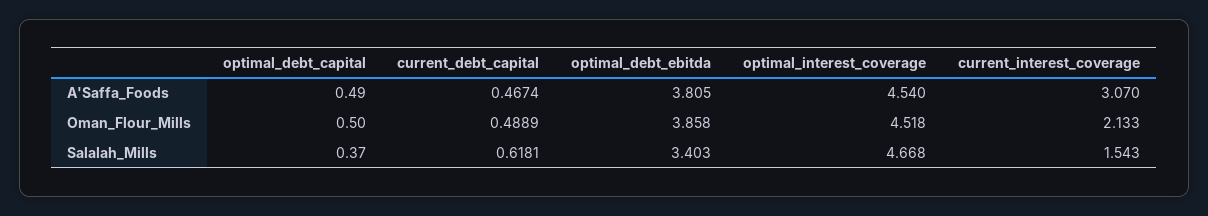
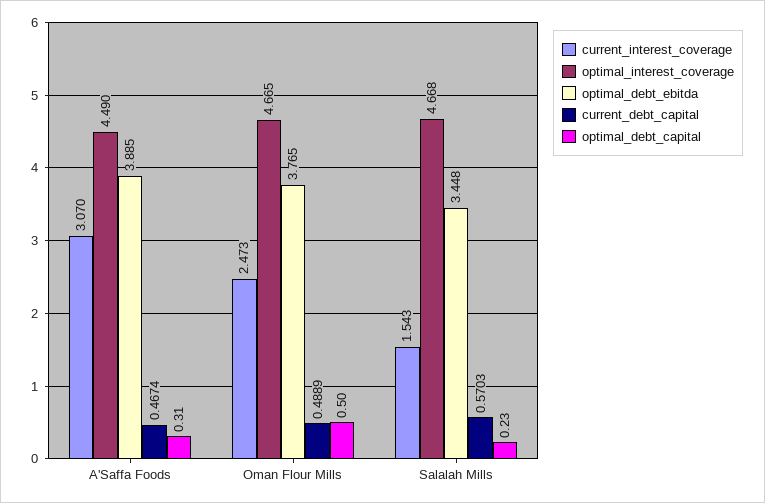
  {
    "optimal_debt_capital": {
-     "A'Saffa_Foods": 0.49,
+     "A'Saffa_Foods": 0.31,
      "Oman_Flour_Mills": 0.5,
-     "Salalah_Mills": 0.37
+     "Salalah_Mills": 0.23
    },
    "current_debt_capital": {
      "A'Saffa_Foods": 0.4674,
      "Oman_Flour_Mills": 0.4889,
-     "Salalah_Mills": 0.6181
+     "Salalah_Mills": 0.5703
    },
    "optimal_debt_ebitda": {
-     "A'Saffa_Foods": 3.805,
+     "A'Saffa_Foods": 3.885,
-     "Oman_Flour_Mills": 3.858,
+     "Oman_Flour_Mills": 3.765,
-     "Salalah_Mills": 3.403
+     "Salalah_Mills": 3.448
    },
    "optimal_interest_coverage": {
-     "A'Saffa_Foods": 4.54,
+     "A'Saffa_Foods": 4.49,
-     "Oman_Flour_Mills": 4.518,
+     "Oman_Flour_Mills": 4.665,
      "Salalah_Mills": 4.668
    },
    "current_interest_coverage": {
      "A'Saffa_Foods": 3.07,
-     "Oman_Flour_Mills": 2.133,
+     "Oman_Flour_Mills": 2.473,
      "Salalah_Mills": 1.543
    }
  }

